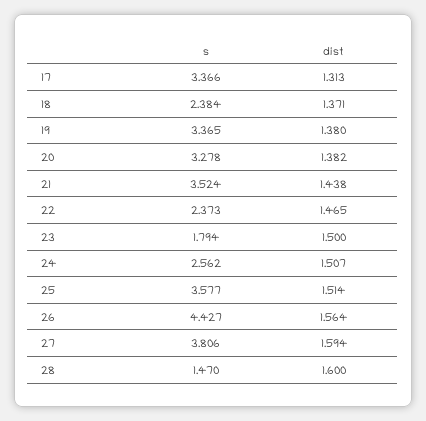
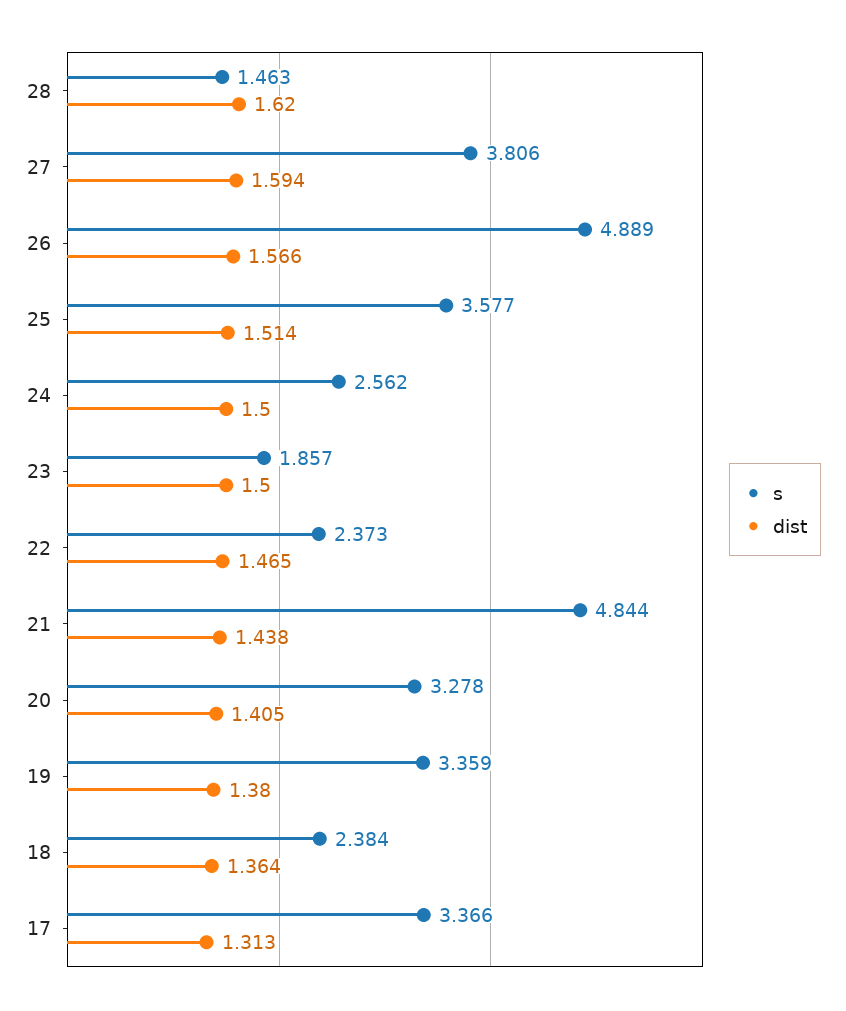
  {
    "s": {
      "17": 3.366,
      "18": 2.384,
-     "19": 3.365,
+     "19": 3.359,
      "20": 3.278,
-     "21": 3.524,
+     "21": 4.844,
      "22": 2.373,
-     "23": 1.794,
+     "23": 1.857,
      "24": 2.562,
      "25": 3.577,
-     "26": 4.427,
+     "26": 4.889,
      "27": 3.806,
-     "28": 1.47
+     "28": 1.463
    },
    "dist": {
      "17": 1.313,
-     "18": 1.371,
+     "18": 1.364,
      "19": 1.38,
-     "20": 1.382,
+     "20": 1.405,
      "21": 1.438,
      "22": 1.465,
      "23": 1.5,
-     "24": 1.507,
+     "24": 1.5,
      "25": 1.514,
-     "26": 1.564,
+     "26": 1.566,
      "27": 1.594,
-     "28": 1.6
+     "28": 1.62
    }
  }

